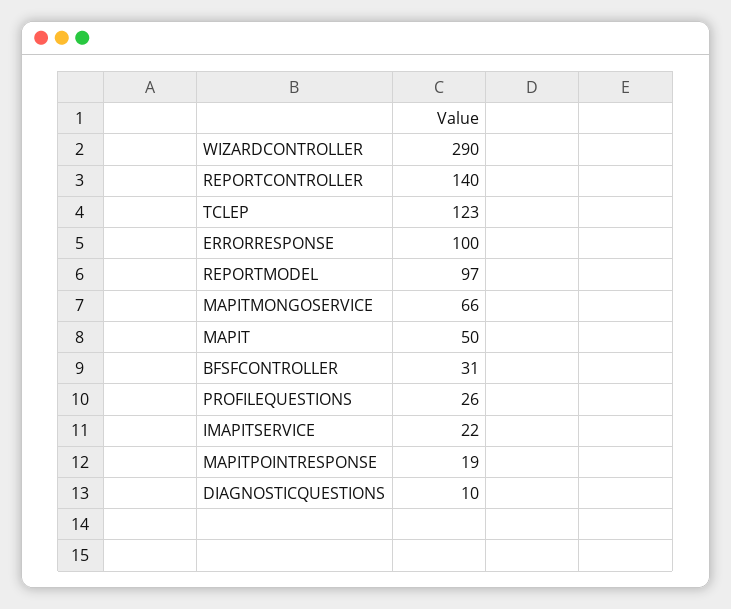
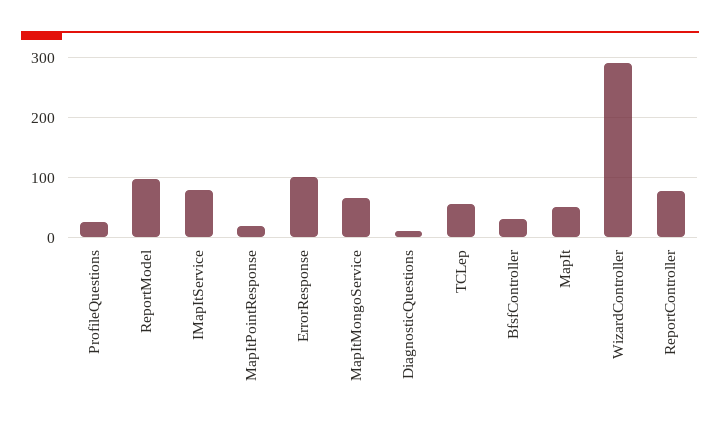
  {
    "WIZARDCONTROLLER": 290,
-   "REPORTCONTROLLER": 140,
+   "REPORTCONTROLLER": 80,
-   "TCLEP": 123,
+   "TCLEP": 60,
    "ERRORRESPONSE": 100,
    "REPORTMODEL": 97,
    "MAPITMONGOSERVICE": 66,
    "MAPIT": 50,
    "BFSFCONTROLLER": 31,
    "PROFILEQUESTIONS": 26,
-   "IMAPITSERVICE": 22,
+   "IMAPITSERVICE": 80,
    "MAPITPOINTRESPONSE": 19,
    "DIAGNOSTICQUESTIONS": 10
  }

